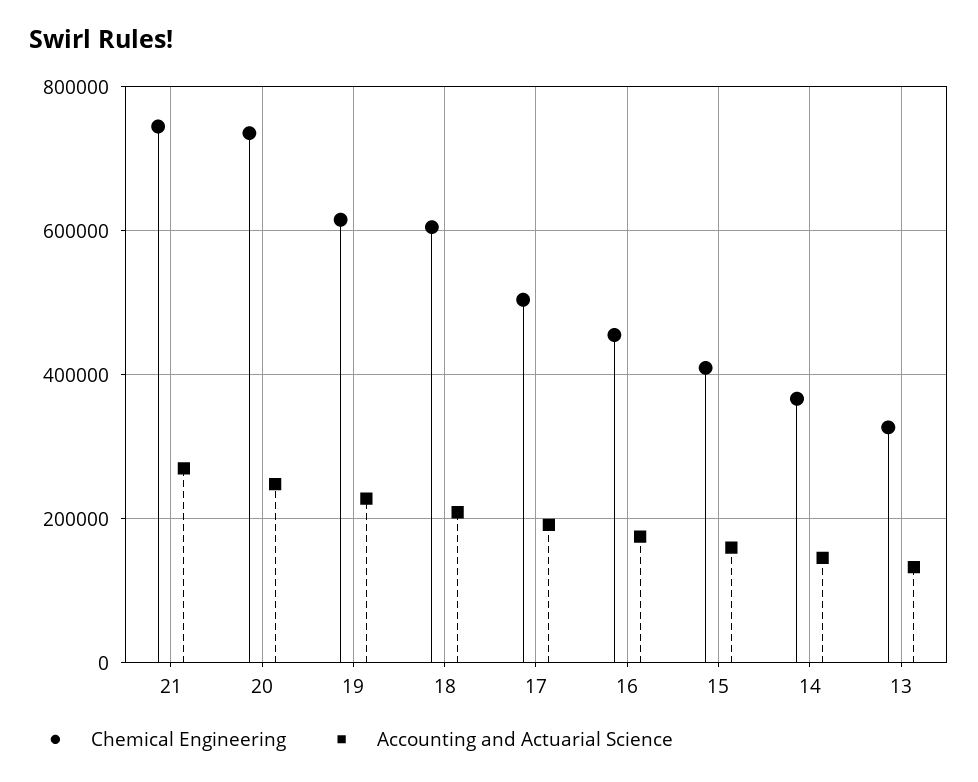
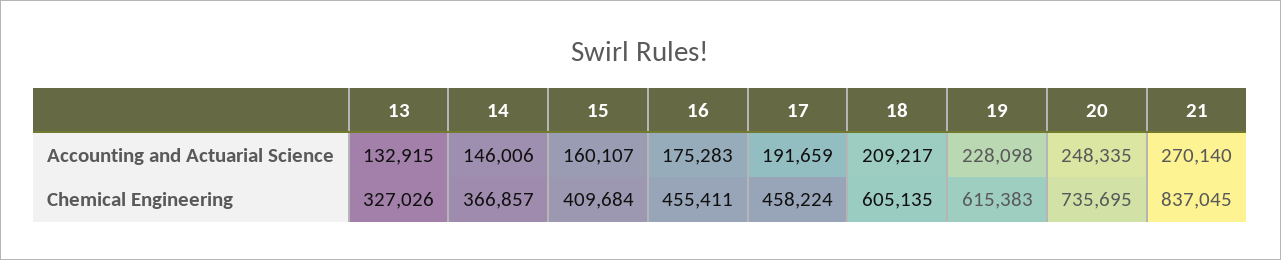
  {
    "Chemical Engineering": {
-     "21": 740000,
+     "21": 837045,
      "20": 735695,
      "19": 615383,
      "18": 605135,
-     "17": 500000,
+     "17": 458224,
      "16": 455411,
      "15": 409684,
      "14": 366857,
      "13": 327026
    },
    "Accounting and Actuarial Science": {
      "21": 270140,
      "20": 248335,
      "19": 228098,
      "18": 209217,
      "17": 191659,
      "16": 175283,
      "15": 160107,
      "14": 146006,
      "13": 132915
    }
  }

